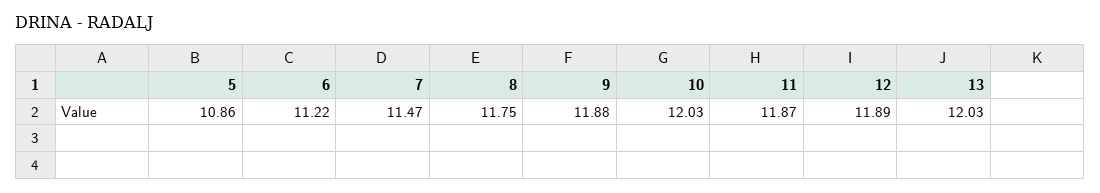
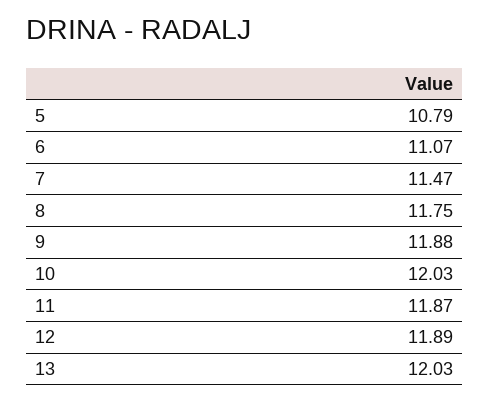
  {
-   "5": 10.86,
+   "5": 10.79,
-   "6": 11.22,
+   "6": 11.07,
    "7": 11.47,
    "8": 11.75,
    "9": 11.88,
    "10": 12.03,
    "11": 11.87,
    "12": 11.89,
    "13": 12.03
  }

